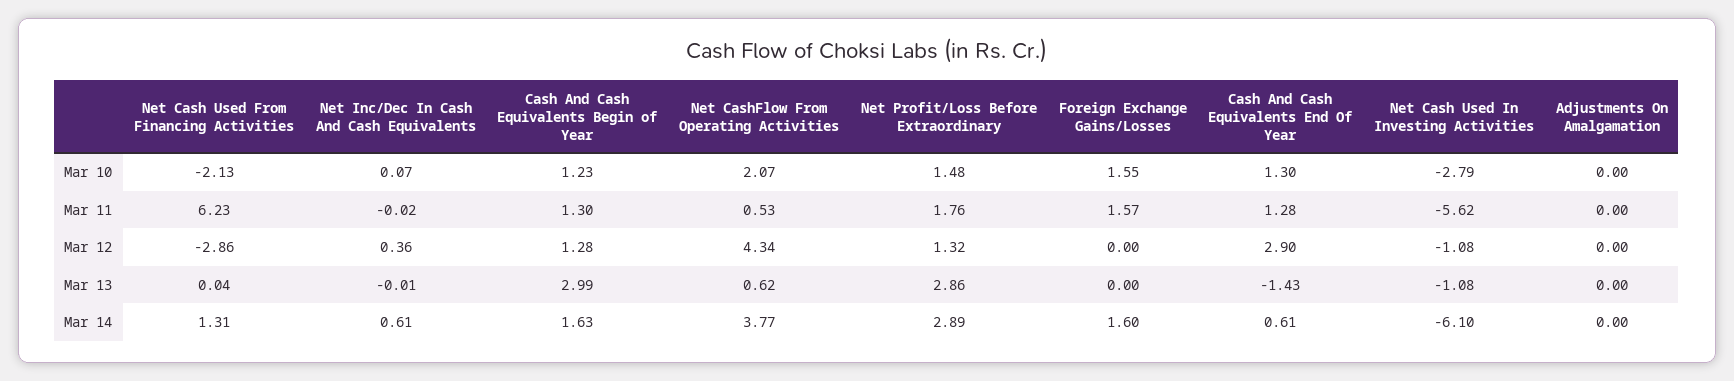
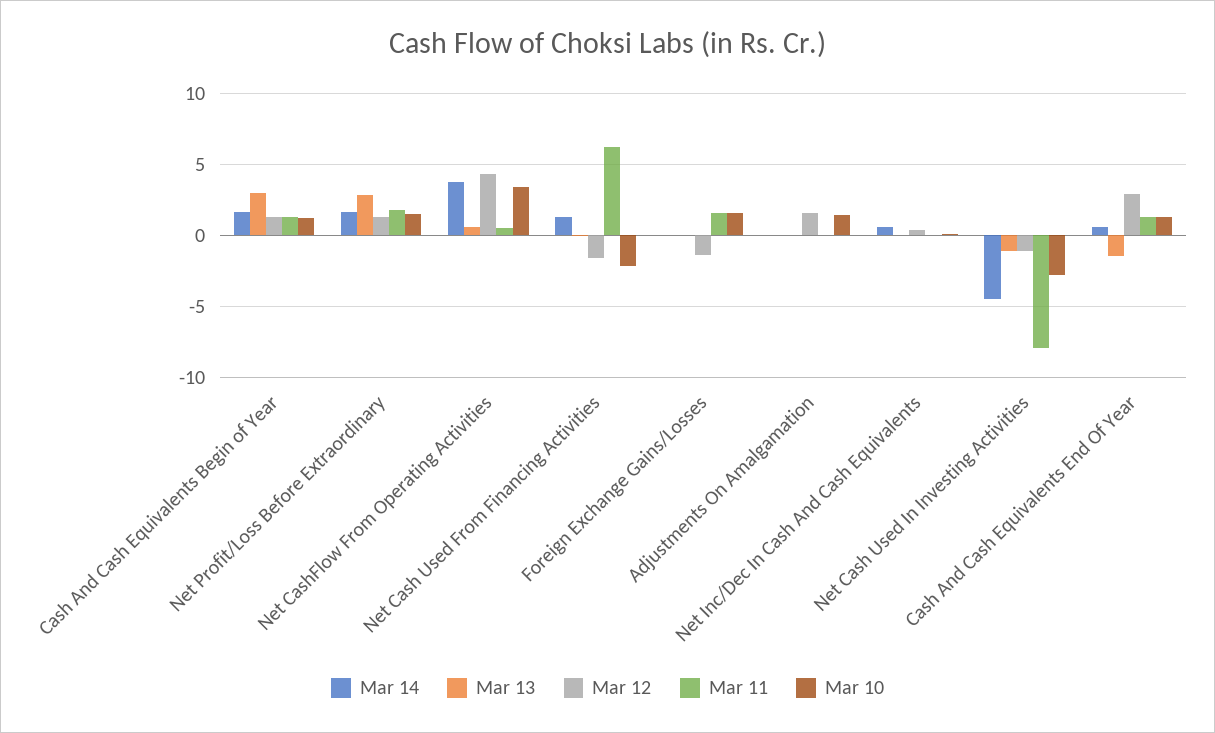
  {
    "Mar 10": {
      "Net Cash Used From Financing Activities": -2.13,
      "Net Inc/Dec In Cash And Cash Equivalents": 0.07,
      "Cash And Cash Equivalents Begin of Year": 1.23,
-     "Net CashFlow From Operating Activities": 2.07,
+     "Net CashFlow From Operating Activities": 3.5,
      "Net Profit/Loss Before Extraordinary": 1.48,
      "Foreign Exchange Gains/Losses": 1.55,
      "Cash And Cash Equivalents End Of Year": 1.3,
      "Net Cash Used In Investing Activities": -2.79,
-     "Adjustments On Amalgamation": 0
+     "Adjustments On Amalgamation": 1.5
    },
    "Mar 11": {
      "Net Cash Used From Financing Activities": 6.23,
      "Net Inc/Dec In Cash And Cash Equivalents": -0.02,
      "Cash And Cash Equivalents Begin of Year": 1.3,
      "Net CashFlow From Operating Activities": 0.53,
      "Net Profit/Loss Before Extraordinary": 1.76,
      "Foreign Exchange Gains/Losses": 1.57,
      "Cash And Cash Equivalents End Of Year": 1.28,
-     "Net Cash Used In Investing Activities": -5.62,
+     "Net Cash Used In Investing Activities": -8,
      "Adjustments On Amalgamation": 0
    },
    "Mar 12": {
-     "Net Cash Used From Financing Activities": -2.86,
+     "Net Cash Used From Financing Activities": -1.5,
      "Net Inc/Dec In Cash And Cash Equivalents": 0.36,
      "Cash And Cash Equivalents Begin of Year": 1.28,
      "Net CashFlow From Operating Activities": 4.34,
      "Net Profit/Loss Before Extraordinary": 1.32,
-     "Foreign Exchange Gains/Losses": 0,
+     "Foreign Exchange Gains/Losses": -1.5,
      "Cash And Cash Equivalents End Of Year": 2.9,
      "Net Cash Used In Investing Activities": -1.08,
-     "Adjustments On Amalgamation": 0
+     "Adjustments On Amalgamation": 1.5
    },
    "Mar 13": {
      "Net Cash Used From Financing Activities": 0.04,
      "Net Inc/Dec In Cash And Cash Equivalents": -0.01,
      "Cash And Cash Equivalents Begin of Year": 2.99,
      "Net CashFlow From Operating Activities": 0.62,
      "Net Profit/Loss Before Extraordinary": 2.86,
      "Foreign Exchange Gains/Losses": 0,
      "Cash And Cash Equivalents End Of Year": -1.43,
      "Net Cash Used In Investing Activities": -1.08,
      "Adjustments On Amalgamation": 0
    },
    "Mar 14": {
      "Net Cash Used From Financing Activities": 1.31,
      "Net Inc/Dec In Cash And Cash Equivalents": 0.61,
      "Cash And Cash Equivalents Begin of Year": 1.63,
      "Net CashFlow From Operating Activities": 3.77,
-     "Net Profit/Loss Before Extraordinary": 2.89,
+     "Net Profit/Loss Before Extraordinary": 1.5,
-     "Foreign Exchange Gains/Losses": 1.6,
+     "Foreign Exchange Gains/Losses": 0,
      "Cash And Cash Equivalents End Of Year": 0.61,
-     "Net Cash Used In Investing Activities": -6.1,
+     "Net Cash Used In Investing Activities": -4.5,
      "Adjustments On Amalgamation": 0
    }
  }

